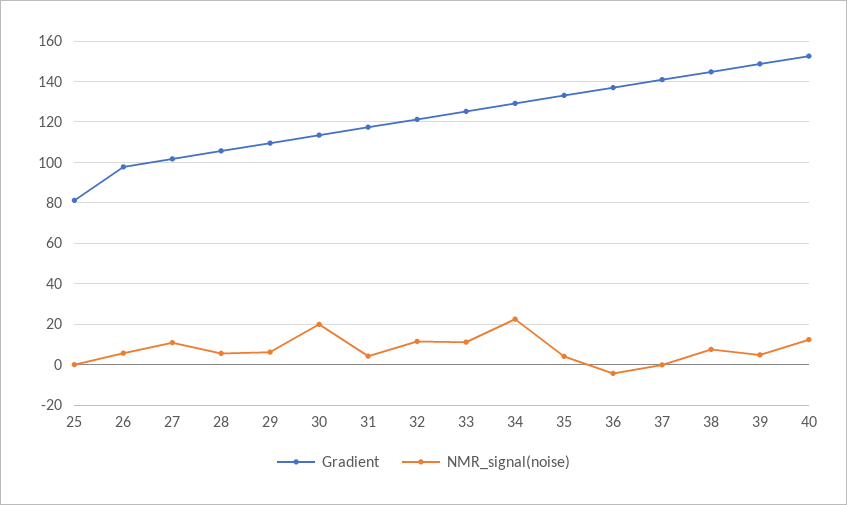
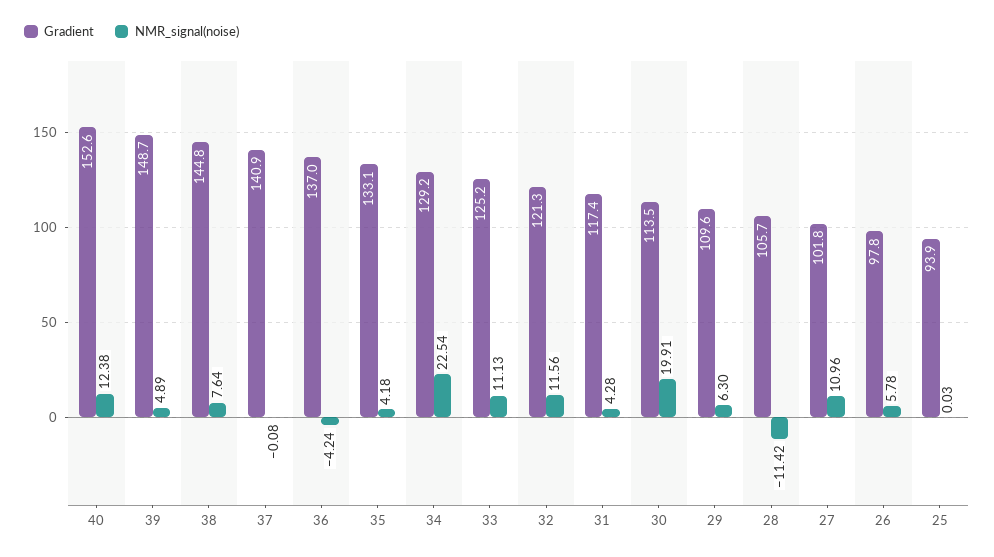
  {
    "Gradient": {
-     "25": 80,
+     "25": 93.9,
      "26": 97.8,
      "27": 101.8,
      "28": 105.7,
      "29": 109.6,
      "30": 113.5,
      "31": 117.4,
      "32": 121.3,
      "33": 125.2,
      "34": 129.2,
      "35": 133.1,
      "36": 137,
      "37": 140.9,
      "38": 144.8,
      "39": 148.7,
      "40": 152.6
    },
    "NMR_signal(noise)": {
      "25": 0.03,
      "26": 5.78,
      "27": 10.96,
-     "28": 5,
+     "28": -11.42,
      "29": 6.3,
      "30": 19.91,
      "31": 4.28,
      "32": 11.56,
      "33": 11.13,
      "34": 22.54,
      "35": 4.18,
      "36": -4.24,
      "37": -0.08,
      "38": 7.64,
      "39": 4.89,
      "40": 12.38
    }
  }

